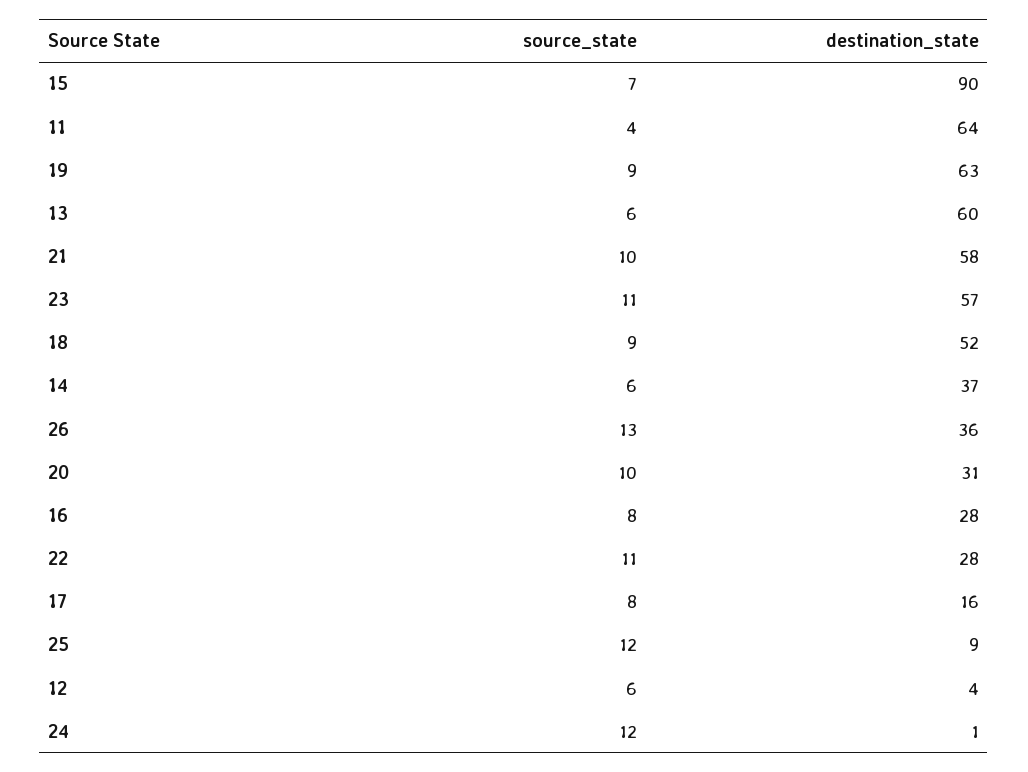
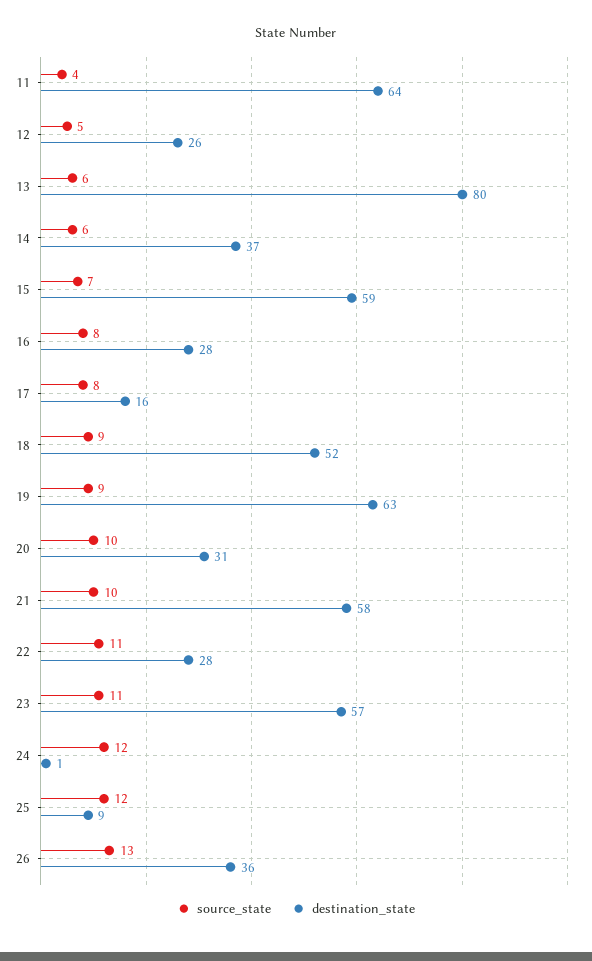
  {
    "source_state": {
      "15": 7,
      "11": 4,
      "19": 9,
      "13": 6,
      "21": 10,
      "23": 11,
      "18": 9,
      "14": 6,
      "26": 13,
      "20": 10,
      "16": 8,
      "22": 11,
      "17": 8,
      "25": 12,
-     "12": 6,
+     "12": 5,
      "24": 12
    },
    "destination_state": {
-     "15": 90,
+     "15": 59,
      "11": 64,
      "19": 63,
-     "13": 60,
+     "13": 80,
      "21": 58,
      "23": 57,
      "18": 52,
      "14": 37,
      "26": 36,
      "20": 31,
      "16": 28,
      "22": 28,
      "17": 16,
      "25": 9,
-     "12": 4,
+     "12": 26,
      "24": 1
    }
  }

